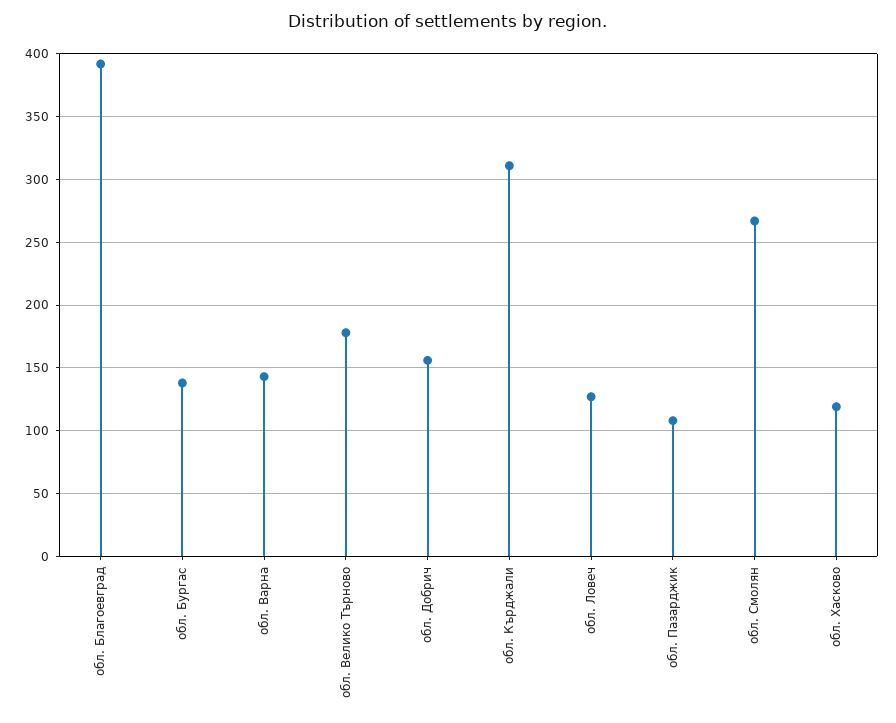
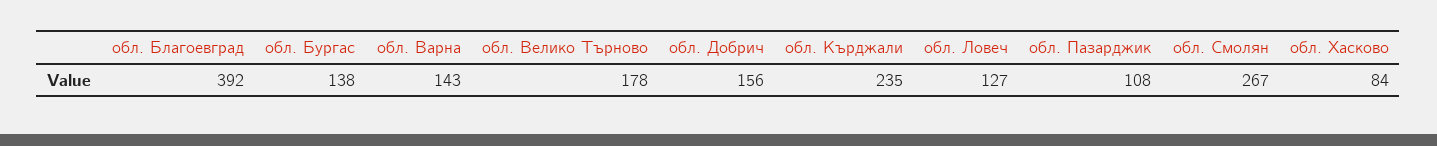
  {
    "обл. Благоевград": 392,
    "обл. Бургас": 138,
    "обл. Варна": 143,
    "обл. Велико Търново": 178,
    "обл. Добрич": 156,
-   "обл. Кърджали": 310,
+   "обл. Кърджали": 235,
    "обл. Ловеч": 127,
    "обл. Пазарджик": 108,
    "обл. Смолян": 267,
-   "обл. Хасково": 120
+   "обл. Хасково": 84
  }

